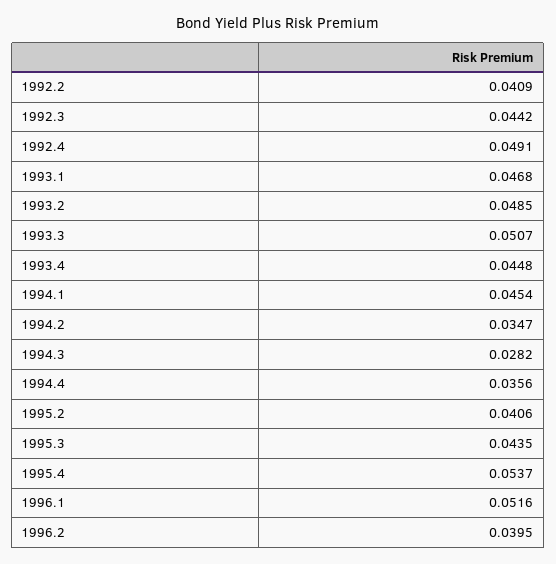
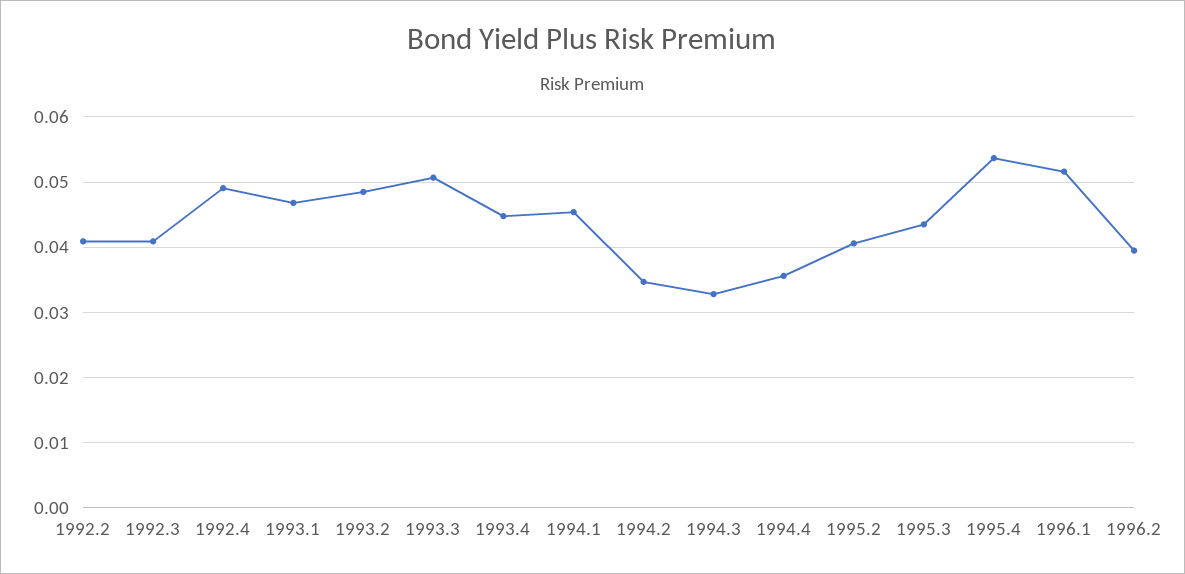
  {
    "1992.2": 0.0409,
-   "1992.3": 0.0442,
+   "1992.3": 0.041,
    "1992.4": 0.0491,
    "1993.1": 0.0468,
    "1993.2": 0.0485,
    "1993.3": 0.0507,
    "1993.4": 0.0448,
    "1994.1": 0.0454,
    "1994.2": 0.0347,
-   "1994.3": 0.0282,
+   "1994.3": 0.033,
    "1994.4": 0.0356,
    "1995.2": 0.0406,
    "1995.3": 0.0435,
    "1995.4": 0.0537,
    "1996.1": 0.0516,
    "1996.2": 0.0395
  }

